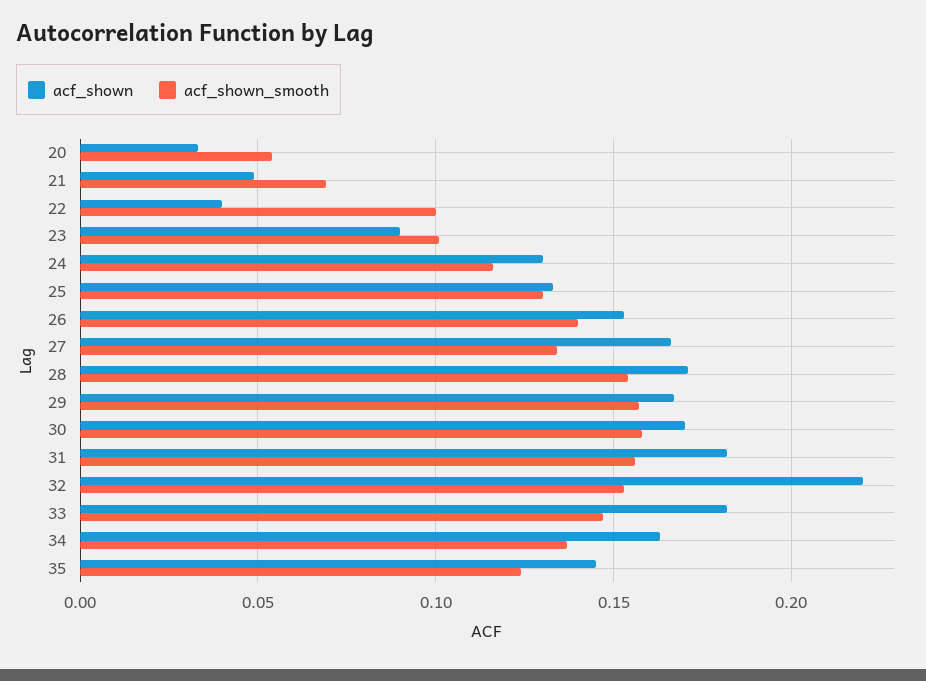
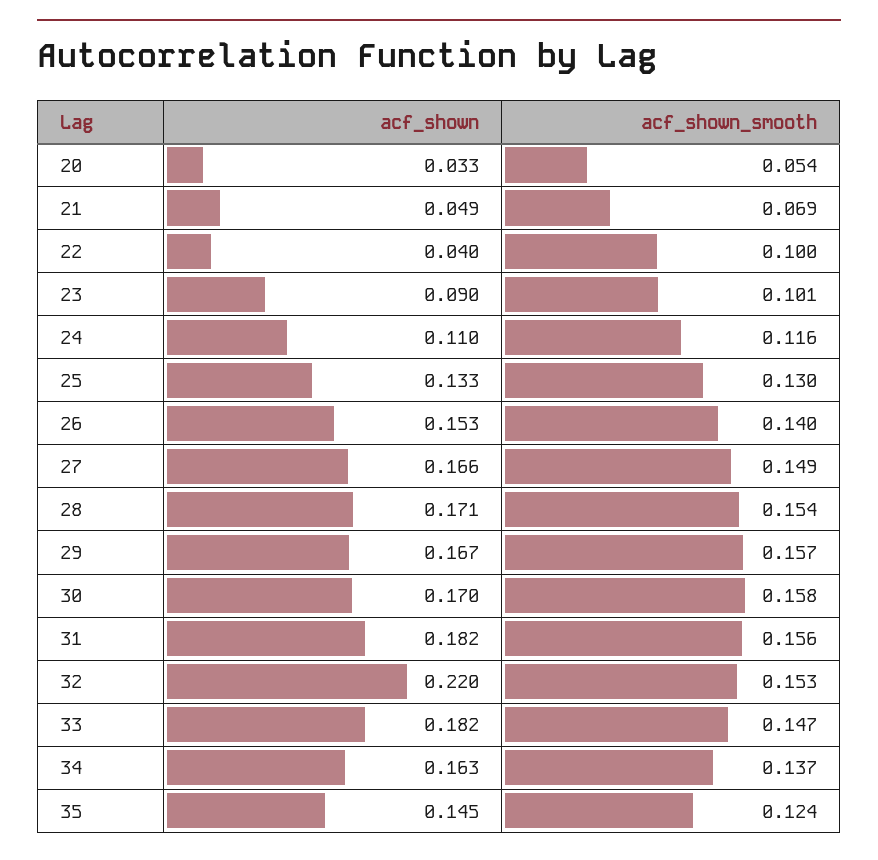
  {
    "acf_shown": {
      "20": 0.033,
      "21": 0.049,
      "22": 0.04,
      "23": 0.09,
-     "24": 0.13,
+     "24": 0.11,
      "25": 0.133,
      "26": 0.153,
      "27": 0.166,
      "28": 0.171,
      "29": 0.167,
      "30": 0.17,
      "31": 0.182,
      "32": 0.22,
      "33": 0.182,
      "34": 0.163,
      "35": 0.145
    },
    "acf_shown_smooth": {
      "20": 0.054,
      "21": 0.069,
      "22": 0.1,
      "23": 0.101,
      "24": 0.116,
      "25": 0.13,
      "26": 0.14,
-     "27": 0.135,
+     "27": 0.149,
      "28": 0.154,
      "29": 0.157,
      "30": 0.158,
      "31": 0.156,
      "32": 0.153,
      "33": 0.147,
      "34": 0.137,
      "35": 0.124
    }
  }

